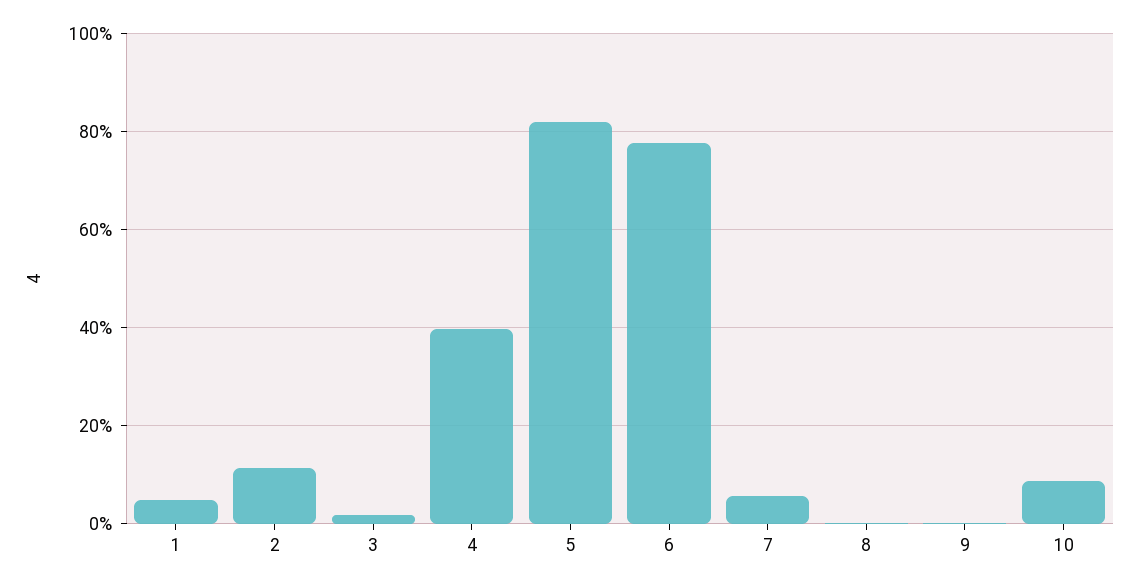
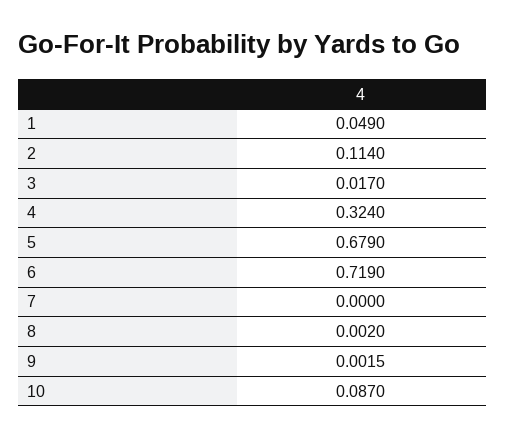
  {
    "1": 0.049,
    "2": 0.114,
    "3": 0.017,
-   "4": 0.4,
+   "4": 0.324,
-   "5": 0.82,
+   "5": 0.679,
-   "6": 0.78,
+   "6": 0.719,
-   "7": 0.06,
+   "7": 0,
    "8": 0.002,
    "9": 0.0015,
    "10": 0.087
  }

